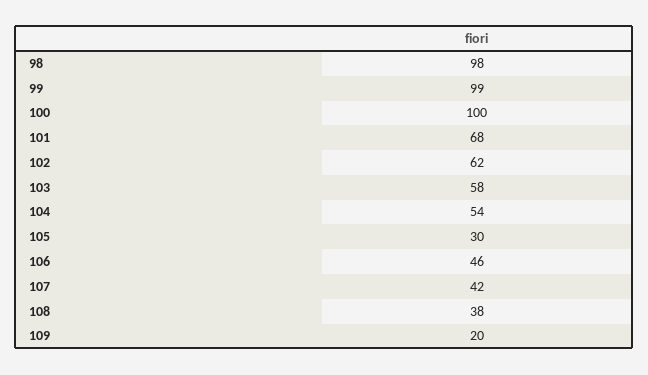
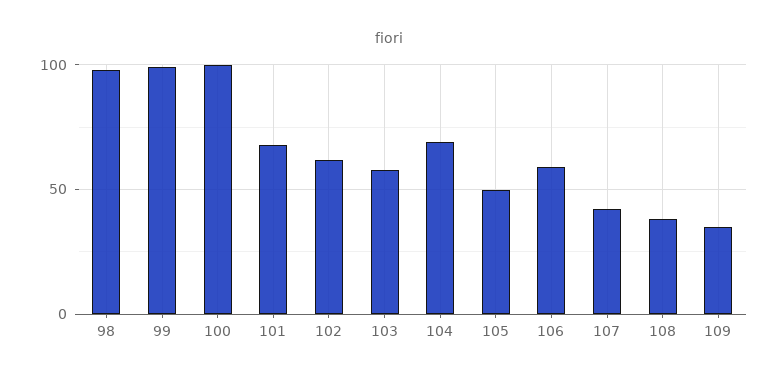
  {
    "98": 98,
    "99": 99,
    "100": 100,
    "101": 68,
    "102": 62,
    "103": 58,
-   "104": 54,
+   "104": 70,
-   "105": 30,
+   "105": 50,
-   "106": 46,
+   "106": 60,
    "107": 42,
    "108": 38,
-   "109": 20
+   "109": 35
  }

